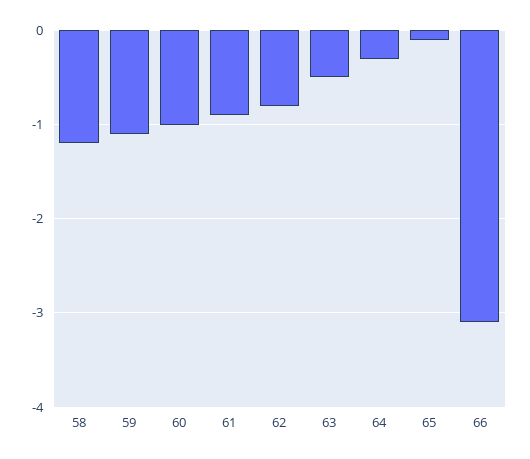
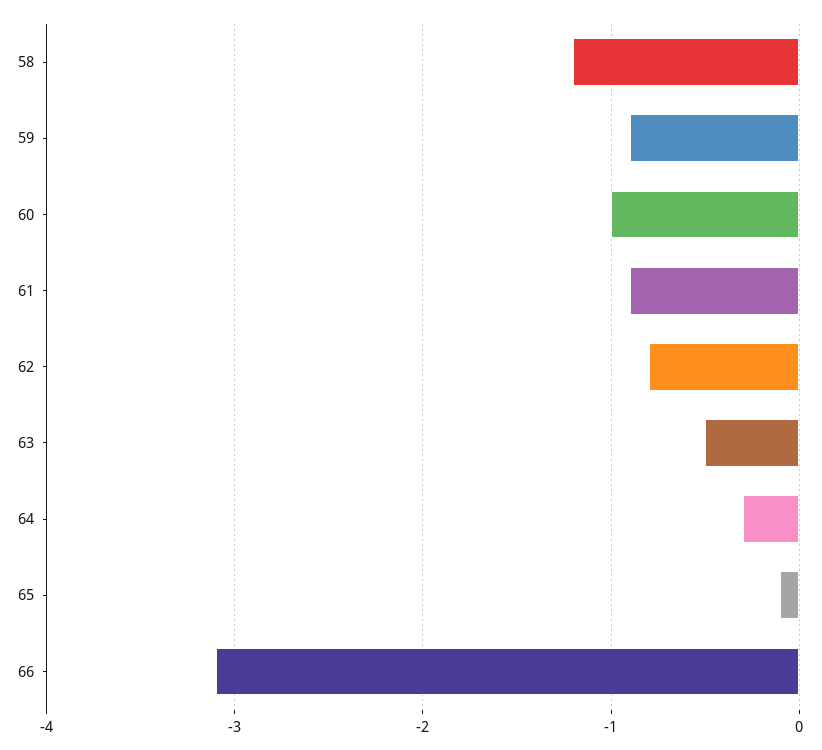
  {
    "58": -1.2,
-   "59": -1.1,
+   "59": -0.9,
    "60": -1,
    "61": -0.9,
    "62": -0.8,
    "63": -0.5,
    "64": -0.3,
    "65": -0.1,
    "66": -3.1
  }

